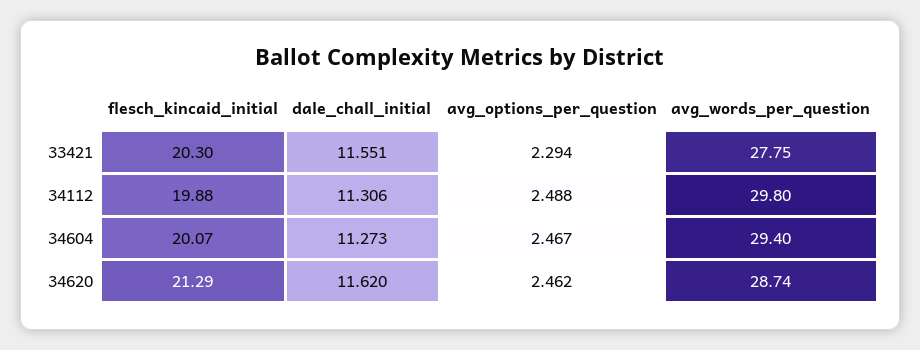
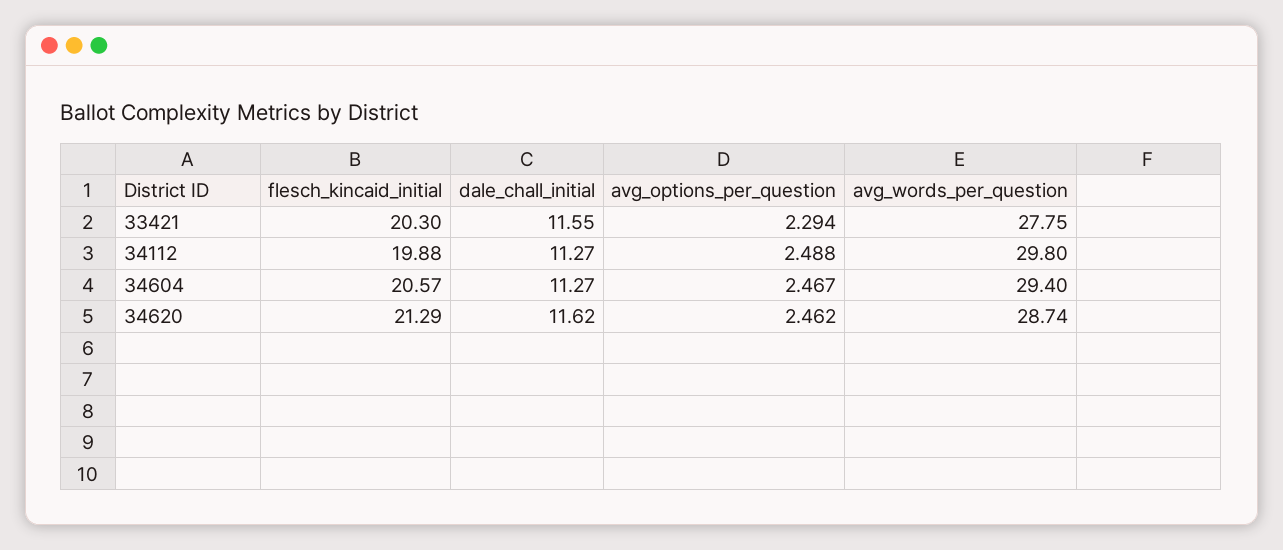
  {
    "flesch_kincaid_initial": {
      "33421": 20.3,
      "34112": 19.88,
-     "34604": 20.07,
+     "34604": 20.57,
      "34620": 21.29
    },
    "dale_chall_initial": {
      "33421": 11.551,
-     "34112": 11.306,
+     "34112": 11.27,
      "34604": 11.273,
      "34620": 11.62
    },
    "avg_options_per_question": {
      "33421": 2.294,
      "34112": 2.488,
      "34604": 2.467,
      "34620": 2.462
    },
    "avg_words_per_question": {
      "33421": 27.75,
      "34112": 29.8,
      "34604": 29.4,
      "34620": 28.74
    }
  }

